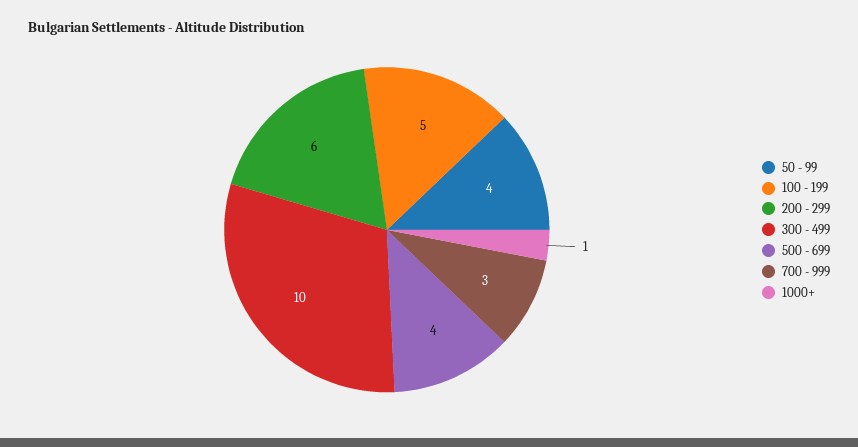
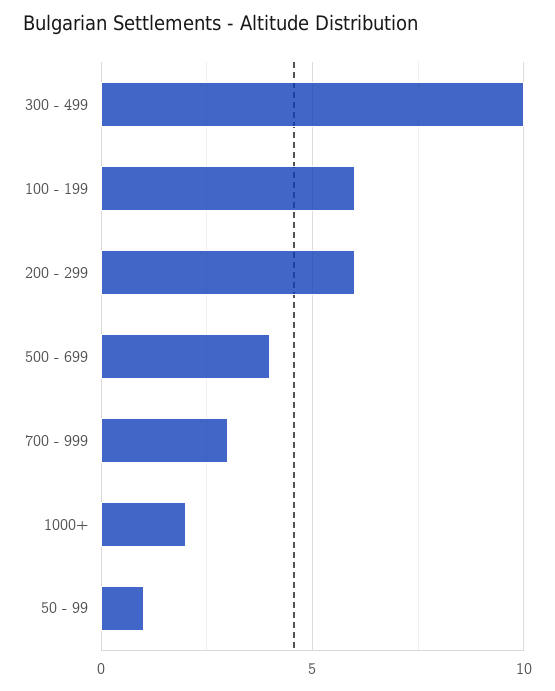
  {
-   "50 - 99": 4,
+   "50 - 99": 1,
-   "100 - 199": 5,
+   "100 - 199": 6,
    "200 - 299": 6,
    "300 - 499": 10,
    "500 - 699": 4,
    "700 - 999": 3,
-   "1000+": 1
+   "1000+": 2
  }

